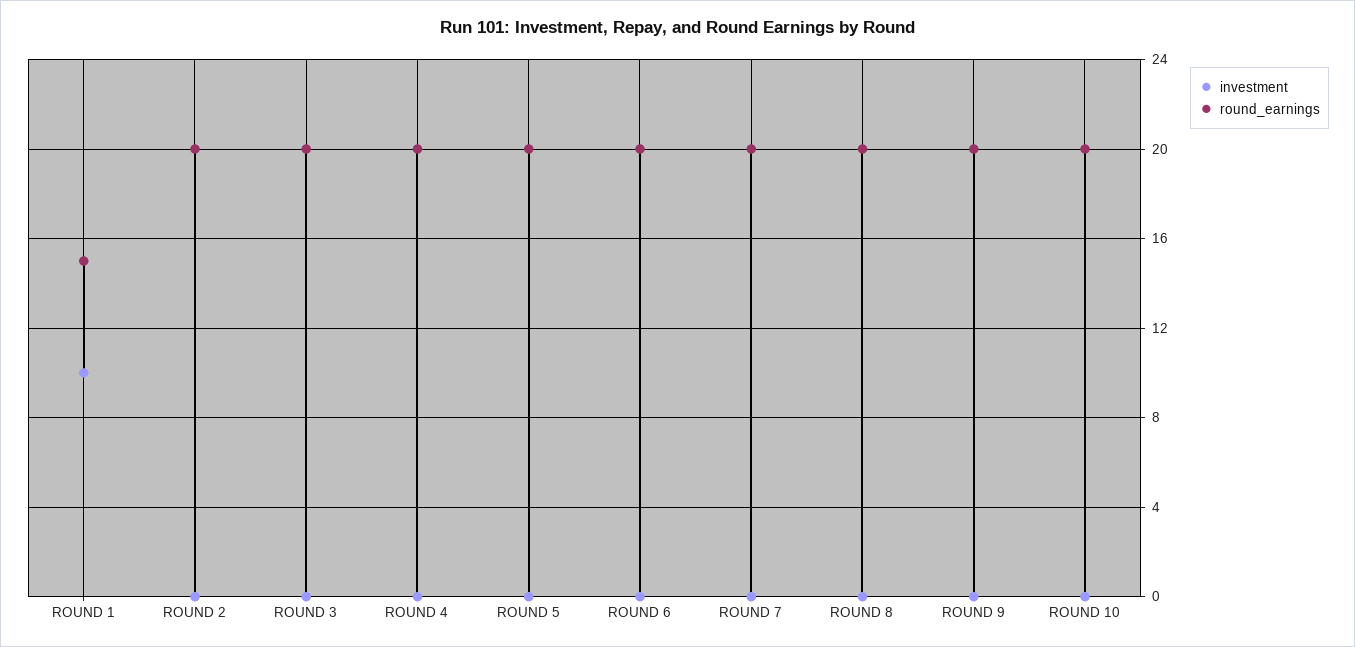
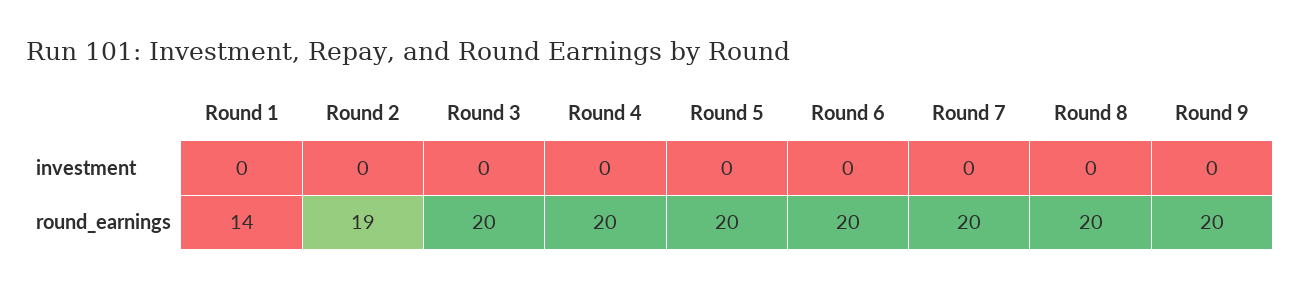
  {
    "investment": {
-     "ROUND 1": 10,
+     "ROUND 1": 0,
      "ROUND 2": 0,
      "ROUND 3": 0,
      "ROUND 4": 0,
      "ROUND 5": 0,
      "ROUND 6": 0,
      "ROUND 7": 0,
      "ROUND 8": 0,
-     "ROUND 9": 0,
+     "ROUND 9": 0
-     "ROUND 10": 0
    },
    "round_earnings": {
-     "ROUND 1": 15,
+     "ROUND 1": 14,
-     "ROUND 2": 20,
+     "ROUND 2": 19,
      "ROUND 3": 20,
      "ROUND 4": 20,
      "ROUND 5": 20,
      "ROUND 6": 20,
      "ROUND 7": 20,
      "ROUND 8": 20,
-     "ROUND 9": 20,
+     "ROUND 9": 20
-     "ROUND 10": 20
    }
  }

